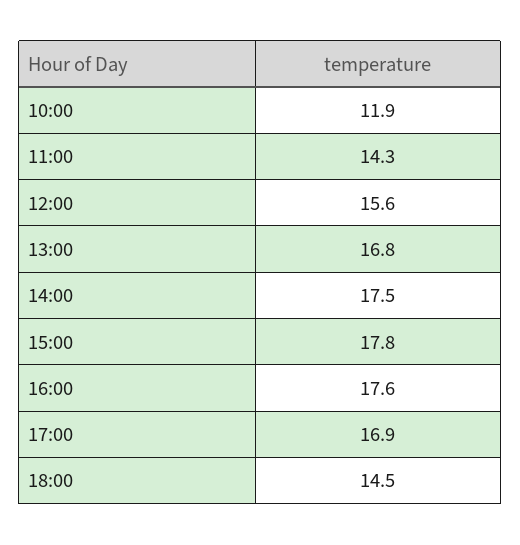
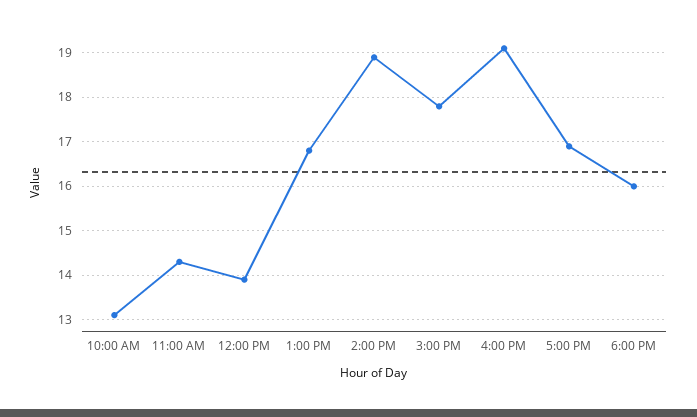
  {
-   "10:00": 11.9,
+   "10:00": 13,
    "11:00": 14.3,
-   "12:00": 15.6,
+   "12:00": 14,
    "13:00": 16.8,
-   "14:00": 17.5,
+   "14:00": 19,
    "15:00": 17.8,
-   "16:00": 17.6,
+   "16:00": 19,
    "17:00": 16.9,
-   "18:00": 14.5
+   "18:00": 16
  }

